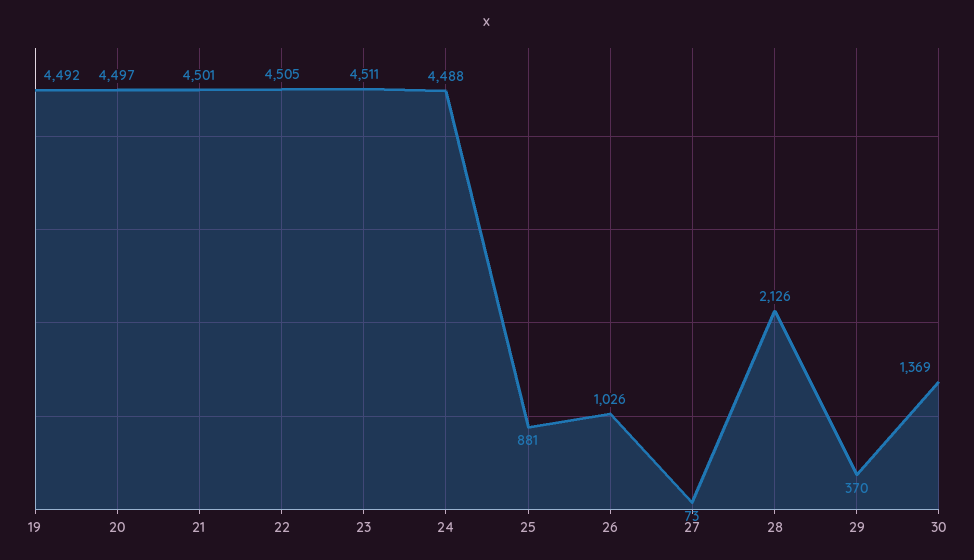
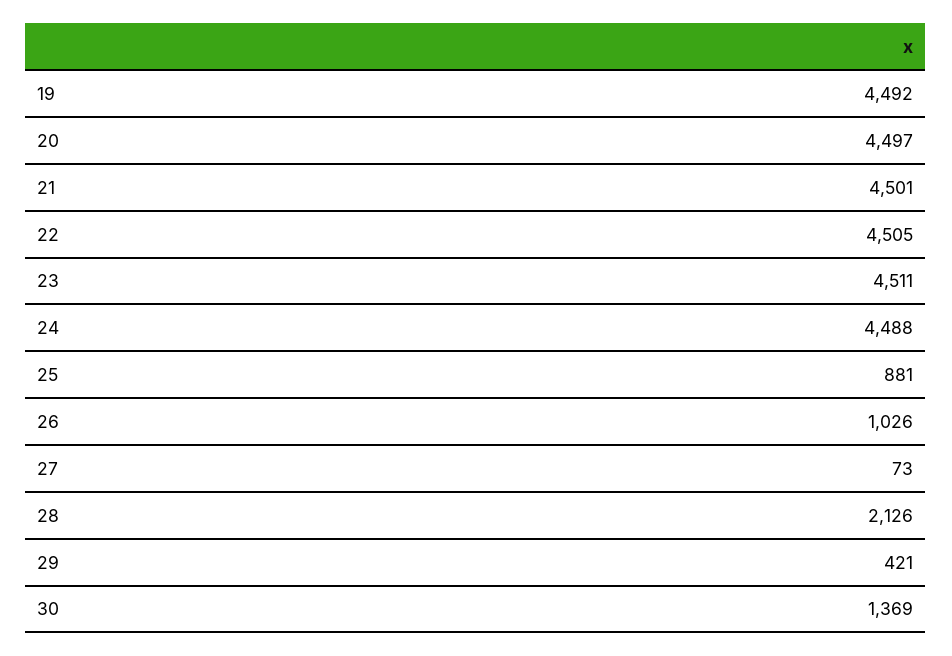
  {
    "19": 4492,
    "20": 4497,
    "21": 4501,
    "22": 4505,
    "23": 4511,
    "24": 4488,
    "25": 881,
    "26": 1026,
    "27": 73,
    "28": 2126,
-   "29": 370,
+   "29": 421,
    "30": 1369
  }

